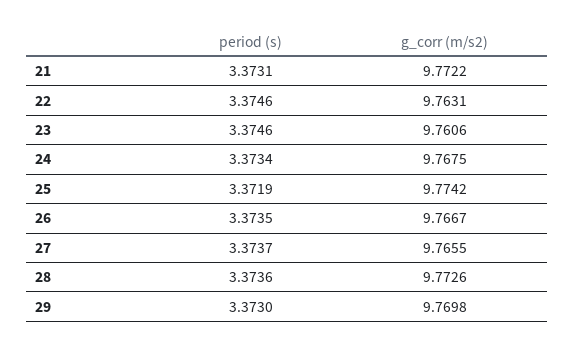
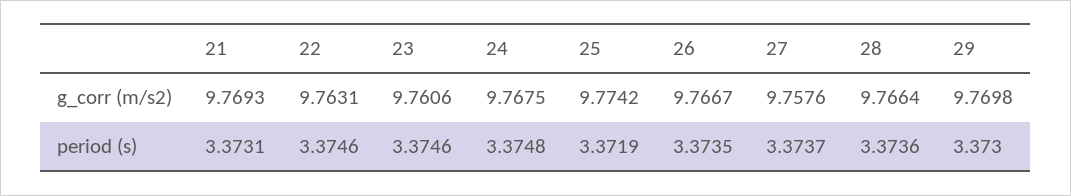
  {
    "period (s)": {
      "21": 3.3731,
      "22": 3.3746,
      "23": 3.3746,
-     "24": 3.3734,
+     "24": 3.3748,
      "25": 3.3719,
      "26": 3.3735,
      "27": 3.3737,
      "28": 3.3736,
      "29": 3.373
    },
    "g_corr (m/s2)": {
-     "21": 9.7722,
+     "21": 9.7693,
      "22": 9.7631,
      "23": 9.7606,
      "24": 9.7675,
      "25": 9.7742,
      "26": 9.7667,
-     "27": 9.7655,
+     "27": 9.7576,
-     "28": 9.7726,
+     "28": 9.7664,
      "29": 9.7698
    }
  }

